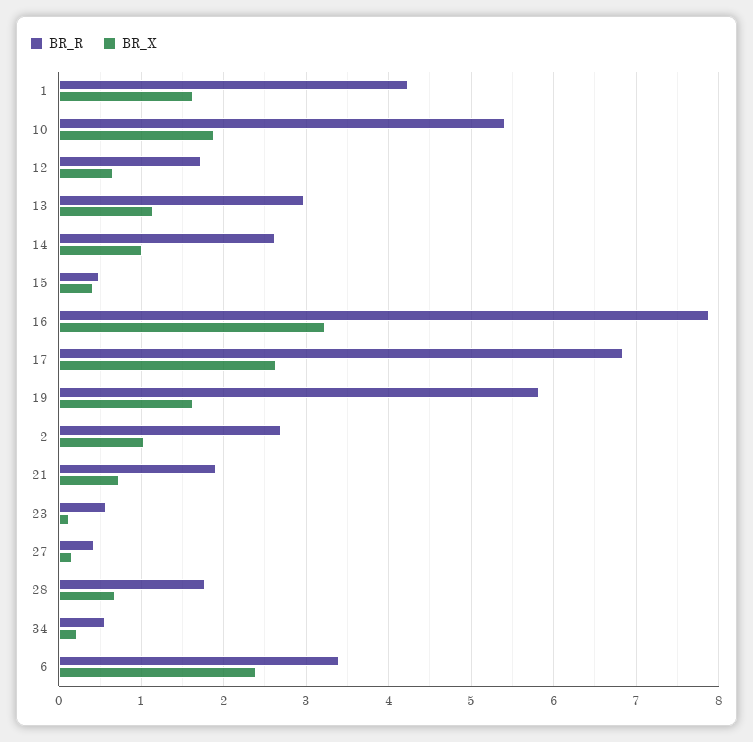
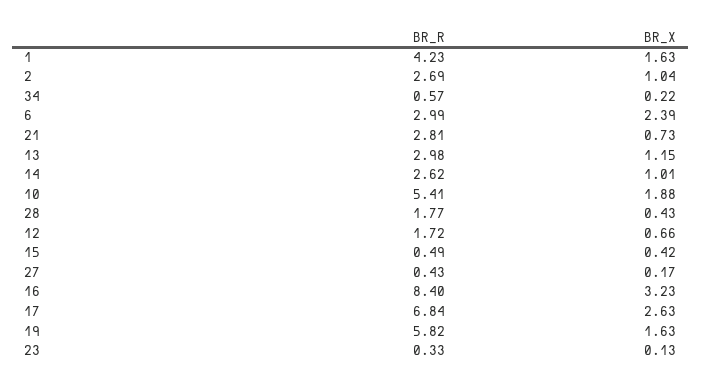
  {
    "BR_R": {
      "1": 4.23,
      "10": 5.41,
      "12": 1.72,
      "13": 2.98,
      "14": 2.62,
      "15": 0.49,
-     "16": 7.9,
+     "16": 8.4,
      "17": 6.84,
      "19": 5.82,
      "2": 2.69,
-     "21": 1.9,
+     "21": 2.81,
-     "23": 0.6,
+     "23": 0.33,
      "27": 0.43,
      "28": 1.77,
      "34": 0.57,
-     "6": 3.4
+     "6": 2.99
    },
    "BR_X": {
      "1": 1.63,
      "10": 1.88,
      "12": 0.66,
      "13": 1.15,
      "14": 1.01,
      "15": 0.42,
      "16": 3.23,
      "17": 2.63,
      "19": 1.63,
      "2": 1.04,
      "21": 0.73,
      "23": 0.13,
      "27": 0.17,
-     "28": 0.7,
+     "28": 0.43,
      "34": 0.22,
      "6": 2.39
    }
  }

